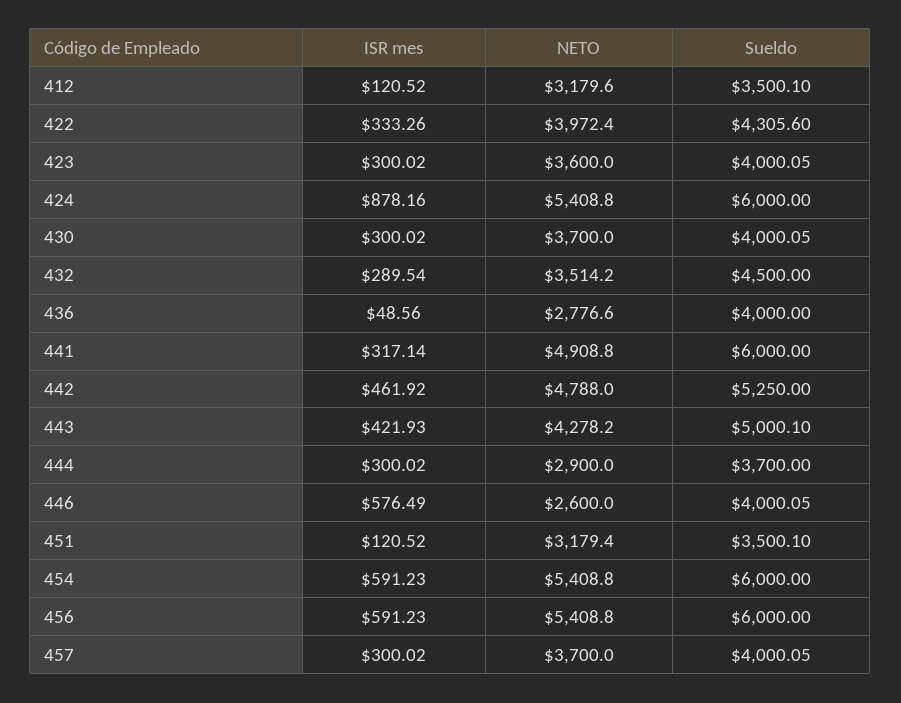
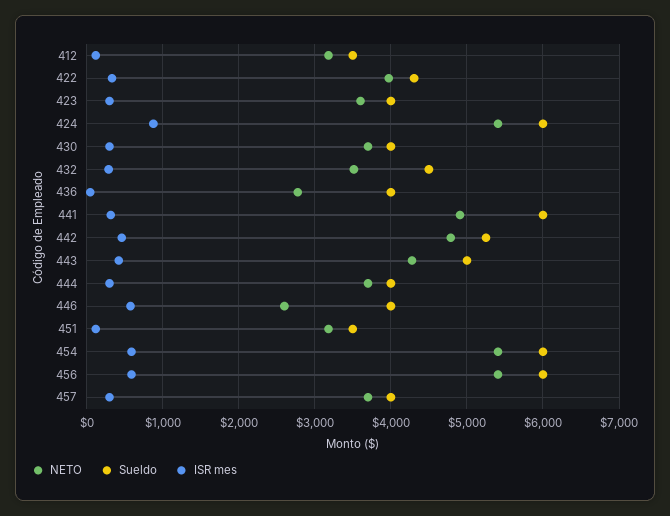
  {
    "ISR mes": {
      "412": 120.52,
      "422": 333.26,
      "423": 300.02,
      "424": 878.16,
      "430": 300.02,
      "432": 289.54,
      "436": 48.56,
      "441": 317.14,
      "442": 461.92,
      "443": 421.93,
      "444": 300.02,
      "446": 576.49,
      "451": 120.52,
      "454": 591.23,
      "456": 591.23,
      "457": 300.02
    },
    "NETO": {
      "412": 3179.6,
      "422": 3972.4,
      "423": 3600,
      "424": 5408.8,
      "430": 3700,
      "432": 3514.2,
      "436": 2776.6,
      "441": 4908.8,
      "442": 4788,
      "443": 4278.2,
-     "444": 2900,
+     "444": 3700,
      "446": 2600,
      "451": 3179.4,
      "454": 5408.8,
      "456": 5408.8,
      "457": 3700
    },
    "Sueldo": {
      "412": 3500.1,
      "422": 4305.6,
      "423": 4000.05,
      "424": 6000,
      "430": 4000.05,
      "432": 4500,
      "436": 4000,
      "441": 6000,
      "442": 5250,
      "443": 5000.1,
-     "444": 3700,
+     "444": 4000,
      "446": 4000.05,
      "451": 3500.1,
      "454": 6000,
      "456": 6000,
      "457": 4000.05
    }
  }

